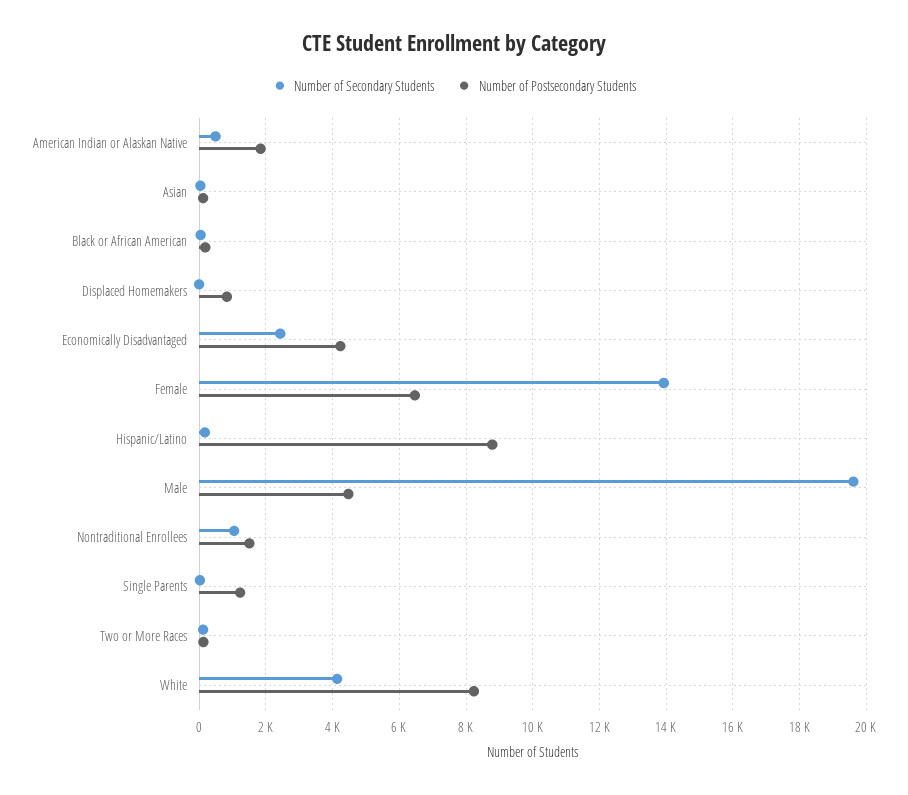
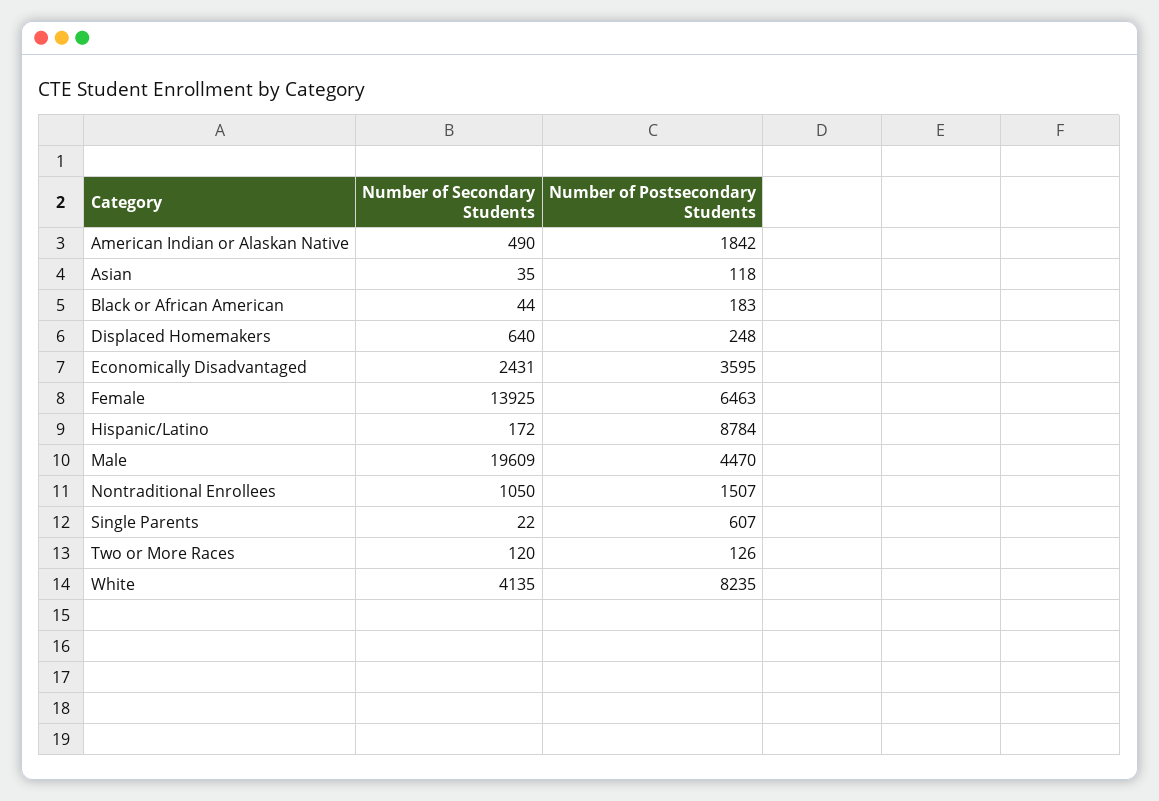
  {
    "Number of Secondary Students": {
      "American Indian or Alaskan Native": 490,
      "Asian": 35,
      "Black or African American": 44,
-     "Displaced Homemakers": 0,
+     "Displaced Homemakers": 640,
      "Economically Disadvantaged": 2431,
      "Female": 13925,
      "Hispanic/Latino": 172,
      "Male": 19609,
      "Nontraditional Enrollees": 1050,
      "Single Parents": 22,
      "Two or More Races": 120,
      "White": 4135
    },
    "Number of Postsecondary Students": {
      "American Indian or Alaskan Native": 1842,
      "Asian": 118,
      "Black or African American": 183,
-     "Displaced Homemakers": 800,
+     "Displaced Homemakers": 248,
-     "Economically Disadvantaged": 4200,
+     "Economically Disadvantaged": 3595,
      "Female": 6463,
      "Hispanic/Latino": 8784,
      "Male": 4470,
      "Nontraditional Enrollees": 1507,
-     "Single Parents": 1200,
+     "Single Parents": 607,
      "Two or More Races": 126,
      "White": 8235
    }
  }

